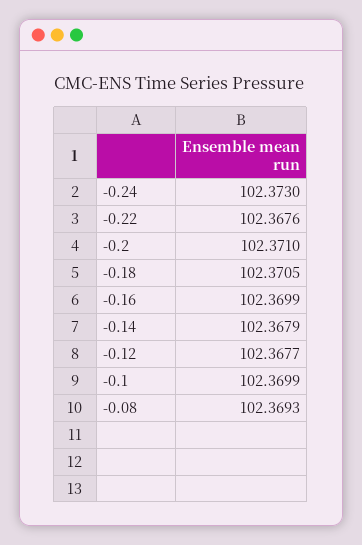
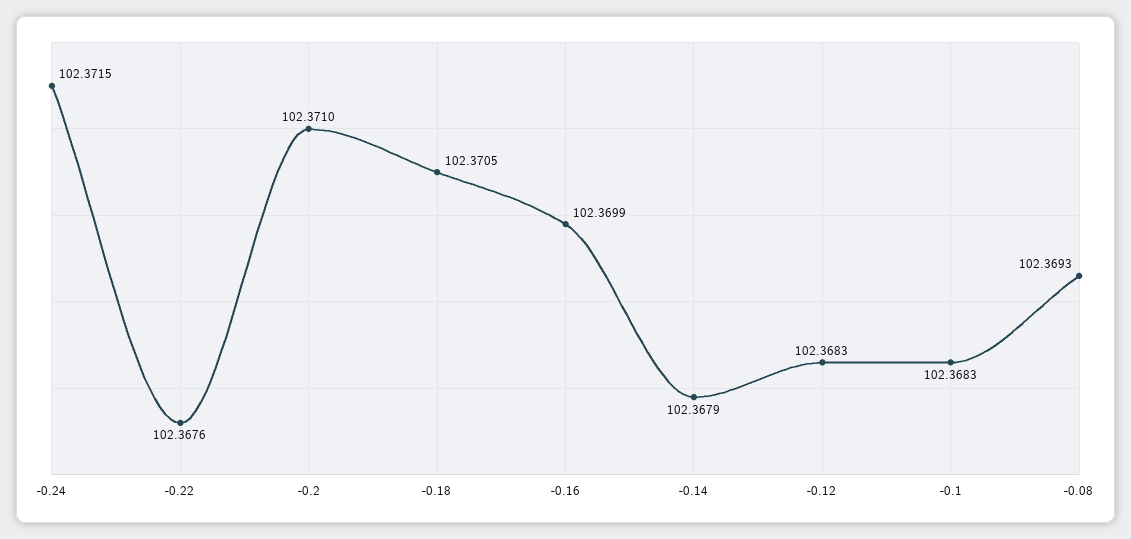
  {
-   "-0.24": 102.373,
+   "-0.24": 102.3715,
    "-0.22": 102.3676,
    "-0.2": 102.371,
    "-0.18": 102.3705,
    "-0.16": 102.3699,
    "-0.14": 102.3679,
-   "-0.12": 102.3677,
+   "-0.12": 102.3683,
-   "-0.1": 102.3699,
+   "-0.1": 102.3683,
    "-0.08": 102.3693
  }

